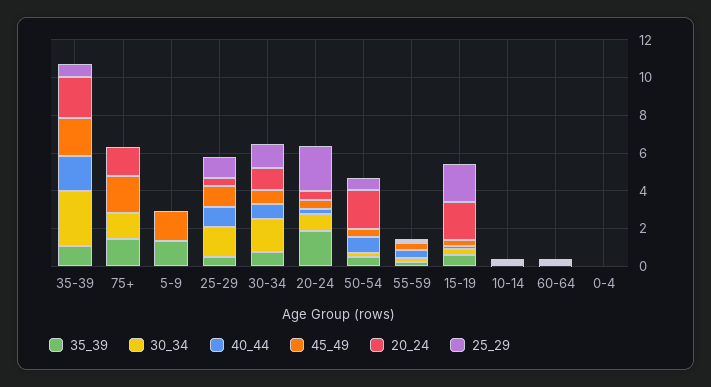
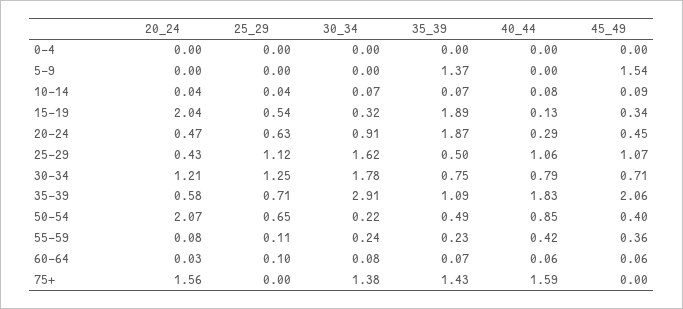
  {
    "35_39": {
      "35-39": 1.09,
      "75+": 1.43,
      "5-9": 1.37,
      "25-29": 0.5,
      "30-34": 0.75,
      "20-24": 1.87,
      "50-54": 0.49,
      "55-59": 0.23,
-     "15-19": 0.5,
+     "15-19": 1.89,
      "10-14": 0.07,
      "60-64": 0.07,
      "0-4": 0
    },
    "30_34": {
      "35-39": 2.91,
      "75+": 1.38,
      "5-9": 0,
      "25-29": 1.62,
      "30-34": 1.78,
      "20-24": 0.91,
      "50-54": 0.22,
      "55-59": 0.24,
      "15-19": 0.32,
      "10-14": 0.07,
      "60-64": 0.08,
      "0-4": 0
    },
    "40_44": {
      "35-39": 1.83,
-     "75+": 0,
+     "75+": 1.59,
      "5-9": 0,
      "25-29": 1.06,
      "30-34": 0.79,
      "20-24": 0.29,
      "50-54": 0.85,
      "55-59": 0.42,
      "15-19": 0.13,
      "10-14": 0.08,
      "60-64": 0.06,
      "0-4": 0
    },
    "45_49": {
      "35-39": 2.06,
-     "75+": 2,
+     "75+": 0,
      "5-9": 1.54,
      "25-29": 1.07,
      "30-34": 0.71,
      "20-24": 0.45,
      "50-54": 0.4,
      "55-59": 0.36,
      "15-19": 0.34,
      "10-14": 0.09,
      "60-64": 0.06,
      "0-4": 0
    },
    "20_24": {
-     "35-39": 2,
+     "35-39": 0.58,
      "75+": 1.56,
      "5-9": 0,
      "25-29": 0.43,
      "30-34": 1.21,
      "20-24": 0.47,
      "50-54": 2.07,
      "55-59": 0.08,
      "15-19": 2.04,
      "10-14": 0.04,
      "60-64": 0.03,
      "0-4": 0
    },
    "25_29": {
      "35-39": 0.71,
      "75+": 0,
      "5-9": 0,
      "25-29": 1.12,
      "30-34": 1.25,
-     "20-24": 2.5,
+     "20-24": 0.63,
      "50-54": 0.65,
      "55-59": 0.11,
-     "15-19": 2,
+     "15-19": 0.54,
      "10-14": 0.04,
      "60-64": 0.1,
      "0-4": 0
    }
  }

